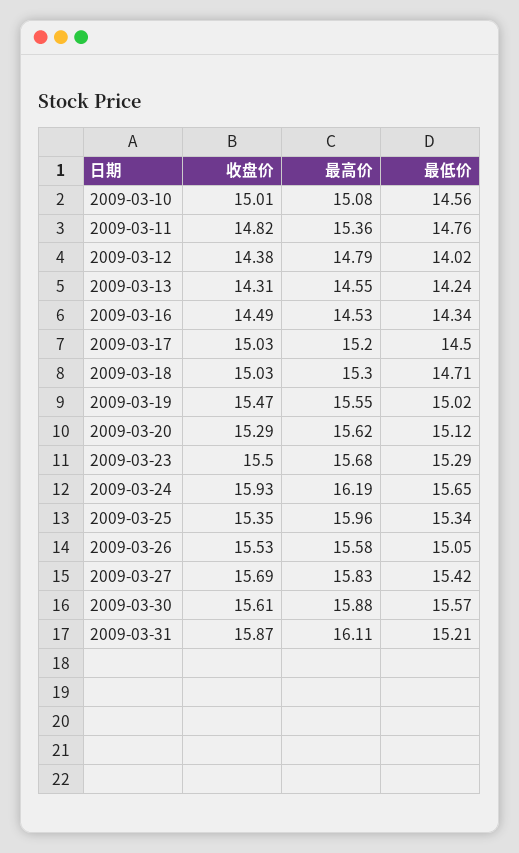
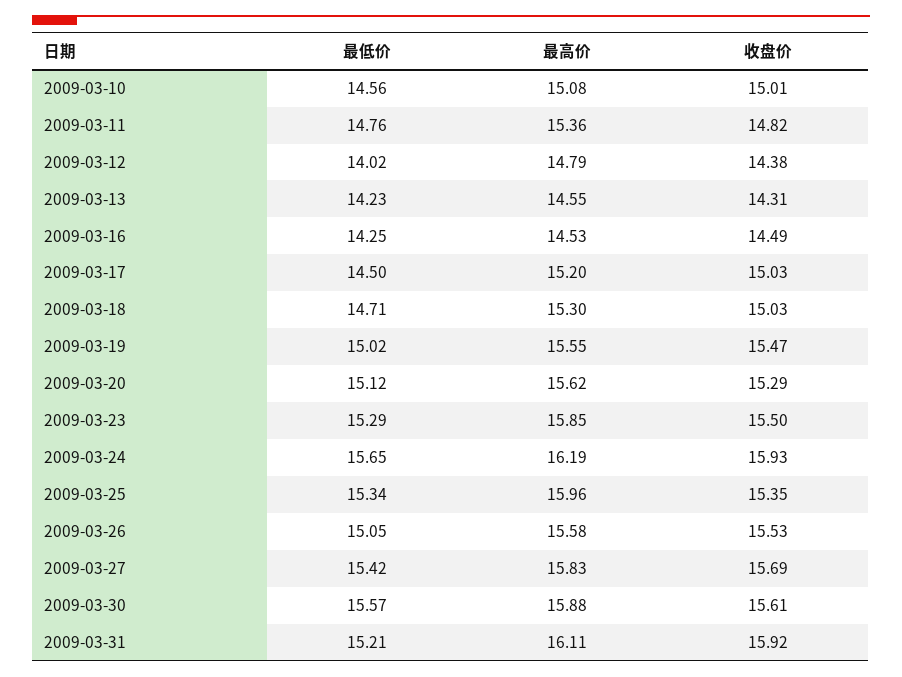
  {
    "收盘价": {
      "2009-03-10": 15.01,
      "2009-03-11": 14.82,
      "2009-03-12": 14.38,
      "2009-03-13": 14.31,
      "2009-03-16": 14.49,
      "2009-03-17": 15.03,
      "2009-03-18": 15.03,
      "2009-03-19": 15.47,
      "2009-03-20": 15.29,
      "2009-03-23": 15.5,
      "2009-03-24": 15.93,
      "2009-03-25": 15.35,
      "2009-03-26": 15.53,
      "2009-03-27": 15.69,
      "2009-03-30": 15.61,
-     "2009-03-31": 15.87
+     "2009-03-31": 15.92
    },
    "最高价": {
      "2009-03-10": 15.08,
      "2009-03-11": 15.36,
      "2009-03-12": 14.79,
      "2009-03-13": 14.55,
      "2009-03-16": 14.53,
      "2009-03-17": 15.2,
      "2009-03-18": 15.3,
      "2009-03-19": 15.55,
      "2009-03-20": 15.62,
-     "2009-03-23": 15.68,
+     "2009-03-23": 15.85,
      "2009-03-24": 16.19,
      "2009-03-25": 15.96,
      "2009-03-26": 15.58,
      "2009-03-27": 15.83,
      "2009-03-30": 15.88,
      "2009-03-31": 16.11
    },
    "最低价": {
      "2009-03-10": 14.56,
      "2009-03-11": 14.76,
      "2009-03-12": 14.02,
-     "2009-03-13": 14.24,
+     "2009-03-13": 14.23,
-     "2009-03-16": 14.34,
+     "2009-03-16": 14.25,
      "2009-03-17": 14.5,
      "2009-03-18": 14.71,
      "2009-03-19": 15.02,
      "2009-03-20": 15.12,
      "2009-03-23": 15.29,
      "2009-03-24": 15.65,
      "2009-03-25": 15.34,
      "2009-03-26": 15.05,
      "2009-03-27": 15.42,
      "2009-03-30": 15.57,
      "2009-03-31": 15.21
    }
  }

